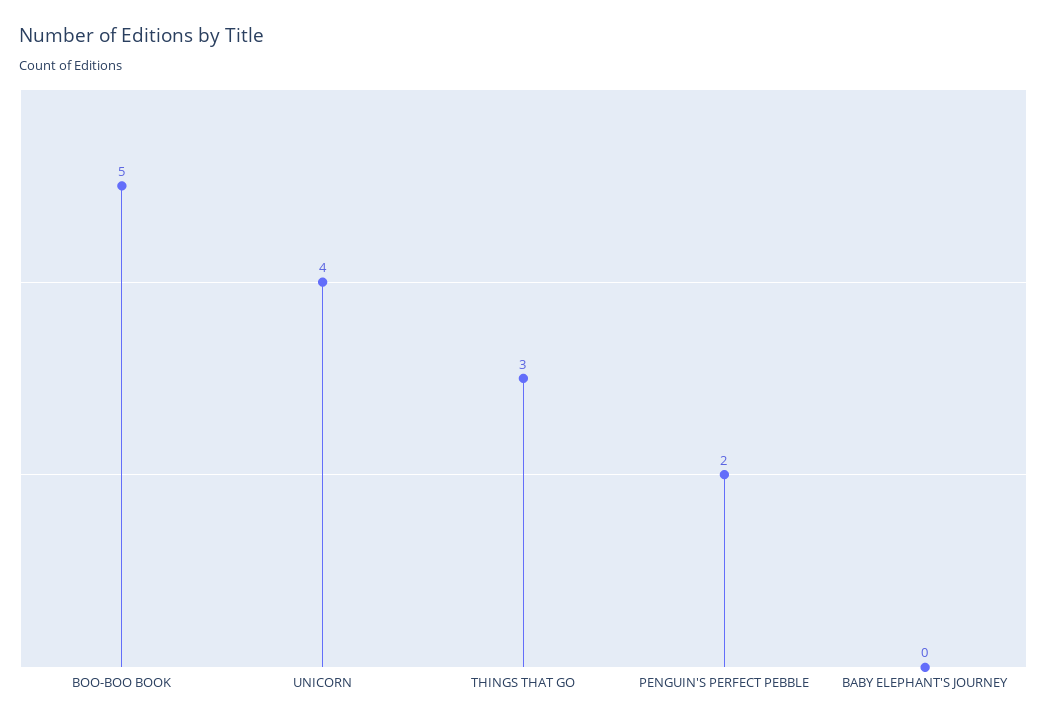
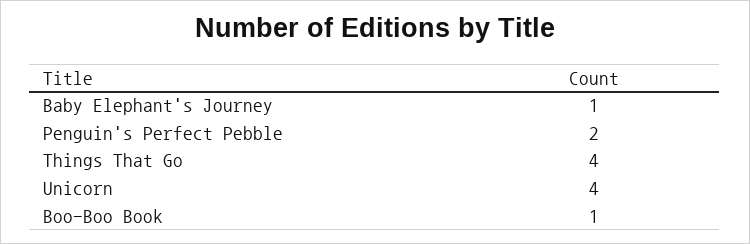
  {
-   "BOO-BOO BOOK": 5,
+   "BOO-BOO BOOK": 1,
    "UNICORN": 4,
-   "THINGS THAT GO": 3,
+   "THINGS THAT GO": 4,
    "PENGUIN'S PERFECT PEBBLE": 2,
-   "BABY ELEPHANT'S JOURNEY": 0
+   "BABY ELEPHANT'S JOURNEY": 1
  }

